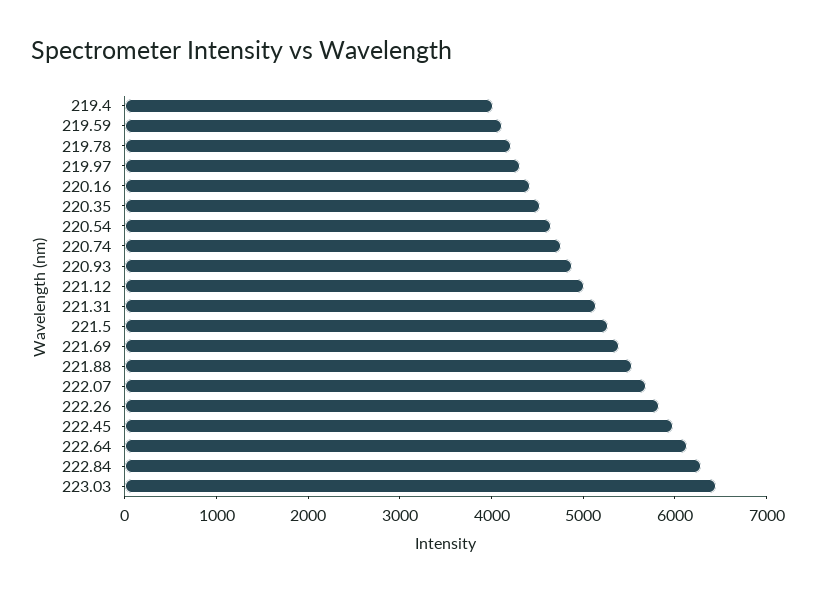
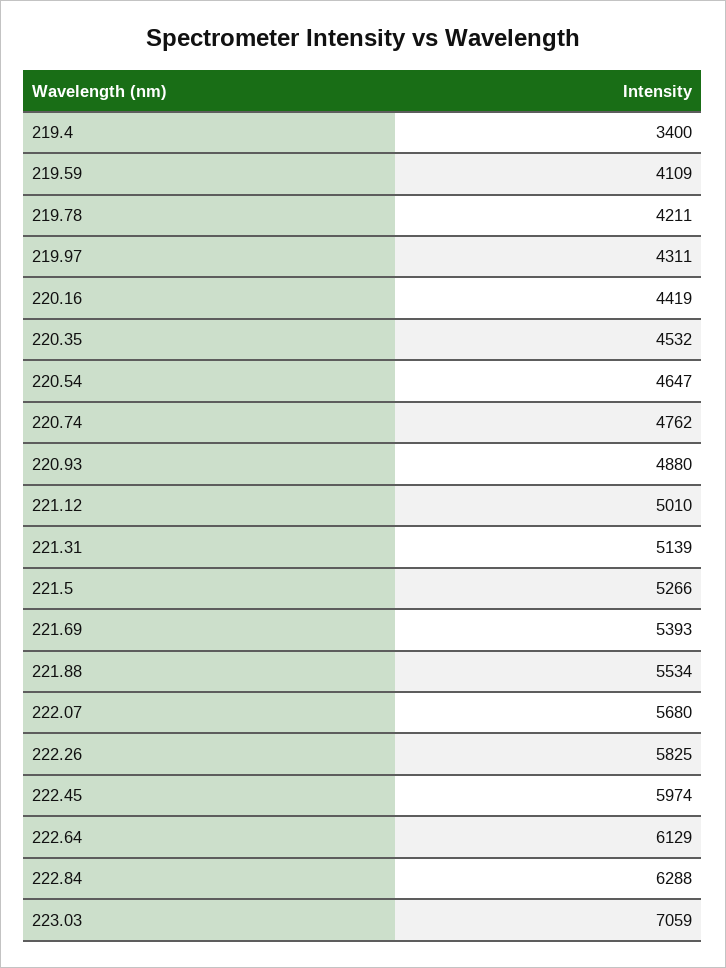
  {
-   "219.4": 4000,
+   "219.4": 3400,
    "219.59": 4109,
    "219.78": 4211,
    "219.97": 4311,
    "220.16": 4419,
    "220.35": 4532,
    "220.54": 4647,
    "220.74": 4762,
    "220.93": 4880,
    "221.12": 5010,
    "221.31": 5139,
    "221.5": 5266,
    "221.69": 5393,
    "221.88": 5534,
    "222.07": 5680,
    "222.26": 5825,
    "222.45": 5974,
    "222.64": 6129,
    "222.84": 6288,
-   "223.03": 6400
+   "223.03": 7059
  }

